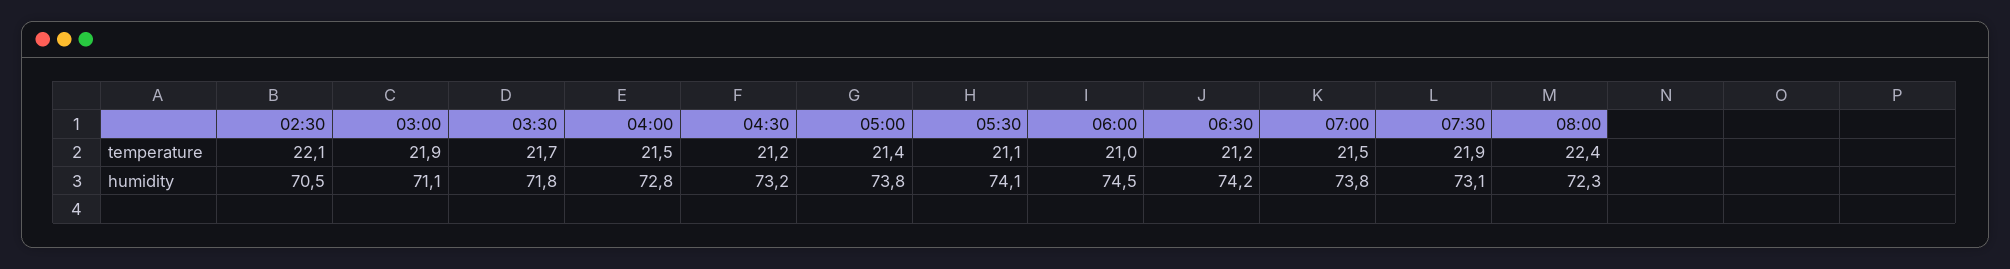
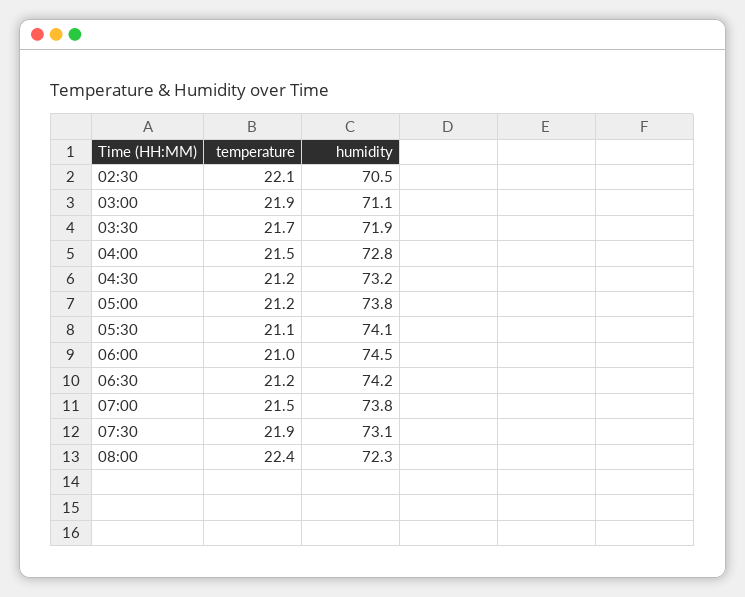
  {
    "02:30": {
      "temperature": 22.1,
      "humidity": 70.5
    },
    "03:00": {
      "temperature": 21.9,
      "humidity": 71.1
    },
    "03:30": {
      "temperature": 21.7,
-     "humidity": 71.8
+     "humidity": 71.9
    },
    "04:00": {
      "temperature": 21.5,
      "humidity": 72.8
    },
    "04:30": {
      "temperature": 21.2,
      "humidity": 73.2
    },
    "05:00": {
-     "temperature": 21.4,
+     "temperature": 21.2,
      "humidity": 73.8
    },
    "05:30": {
      "temperature": 21.1,
      "humidity": 74.1
    },
    "06:00": {
      "temperature": 21,
      "humidity": 74.5
    },
    "06:30": {
      "temperature": 21.2,
      "humidity": 74.2
    },
    "07:00": {
      "temperature": 21.5,
      "humidity": 73.8
    },
    "07:30": {
      "temperature": 21.9,
      "humidity": 73.1
    },
    "08:00": {
      "temperature": 22.4,
      "humidity": 72.3
    }
  }

